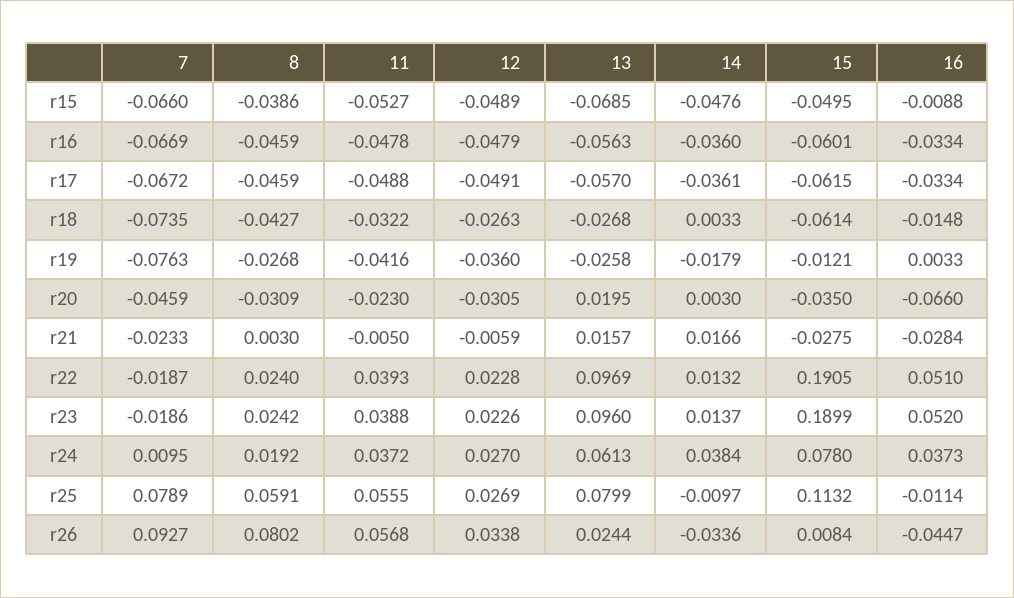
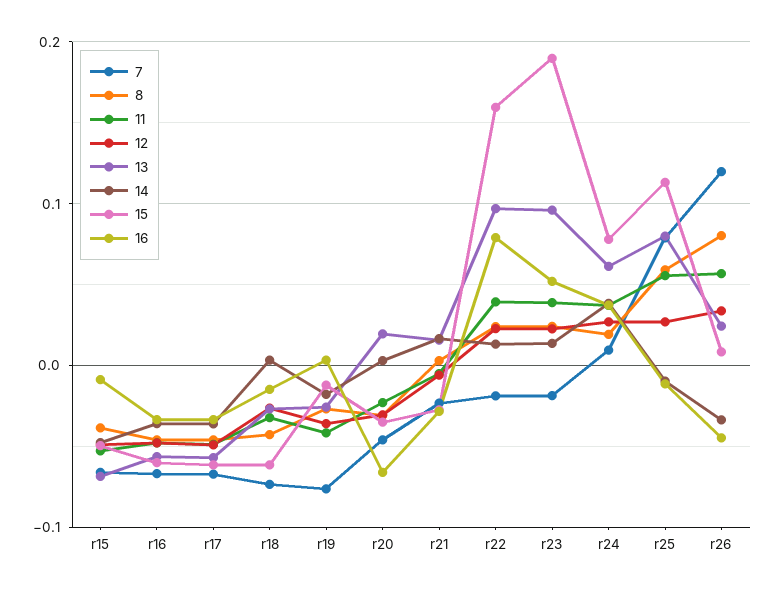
  {
    "7": {
      "r15": -0.066,
      "r16": -0.0669,
      "r17": -0.0672,
      "r18": -0.0735,
      "r19": -0.0763,
      "r20": -0.0459,
      "r21": -0.0233,
      "r22": -0.0187,
      "r23": -0.0186,
      "r24": 0.0095,
      "r25": 0.0789,
-     "r26": 0.0927
+     "r26": 0.12
    },
    "8": {
      "r15": -0.0386,
      "r16": -0.0459,
      "r17": -0.0459,
      "r18": -0.0427,
      "r19": -0.0268,
      "r20": -0.0309,
      "r21": 0.003,
      "r22": 0.024,
      "r23": 0.0242,
      "r24": 0.0192,
      "r25": 0.0591,
      "r26": 0.0802
    },
    "11": {
      "r15": -0.0527,
      "r16": -0.0478,
      "r17": -0.0488,
      "r18": -0.0322,
      "r19": -0.0416,
      "r20": -0.023,
      "r21": -0.005,
      "r22": 0.0393,
      "r23": 0.0388,
      "r24": 0.0372,
      "r25": 0.0555,
      "r26": 0.0568
    },
    "12": {
      "r15": -0.0489,
      "r16": -0.0479,
      "r17": -0.0491,
      "r18": -0.0263,
      "r19": -0.036,
      "r20": -0.0305,
      "r21": -0.0059,
      "r22": 0.0228,
      "r23": 0.0226,
      "r24": 0.027,
      "r25": 0.0269,
      "r26": 0.0338
    },
    "13": {
      "r15": -0.0685,
      "r16": -0.0563,
      "r17": -0.057,
      "r18": -0.0268,
      "r19": -0.0258,
      "r20": 0.0195,
      "r21": 0.0157,
      "r22": 0.0969,
      "r23": 0.096,
      "r24": 0.0613,
      "r25": 0.0799,
      "r26": 0.0244
    },
    "14": {
      "r15": -0.0476,
      "r16": -0.036,
      "r17": -0.0361,
      "r18": 0.0033,
      "r19": -0.0179,
      "r20": 0.003,
      "r21": 0.0166,
      "r22": 0.0132,
      "r23": 0.0137,
      "r24": 0.0384,
      "r25": -0.0097,
      "r26": -0.0336
    },
    "15": {
      "r15": -0.0495,
      "r16": -0.0601,
      "r17": -0.0615,
      "r18": -0.0614,
      "r19": -0.0121,
      "r20": -0.035,
      "r21": -0.0275,
-     "r22": 0.1905,
+     "r22": 0.16,
      "r23": 0.1899,
      "r24": 0.078,
      "r25": 0.1132,
      "r26": 0.0084
    },
    "16": {
      "r15": -0.0088,
      "r16": -0.0334,
      "r17": -0.0334,
      "r18": -0.0148,
      "r19": 0.0033,
      "r20": -0.066,
      "r21": -0.0284,
-     "r22": 0.051,
+     "r22": 0.08,
      "r23": 0.052,
      "r24": 0.0373,
      "r25": -0.0114,
      "r26": -0.0447
    }
  }

